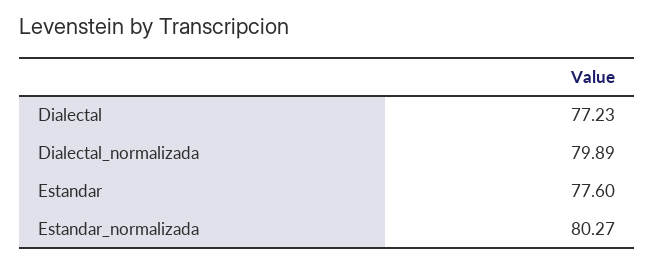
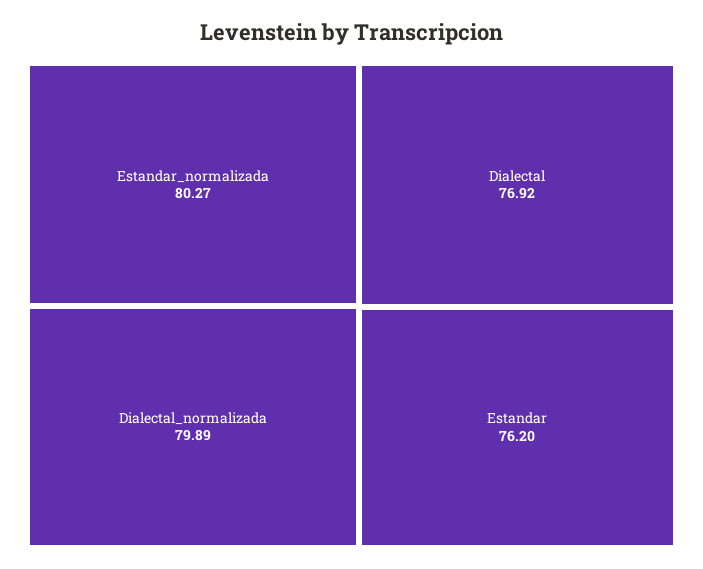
  {
-   "Dialectal": 77.23,
+   "Dialectal": 76.92,
    "Dialectal_normalizada": 79.89,
-   "Estandar": 77.6,
+   "Estandar": 76.2,
    "Estandar_normalizada": 80.27
  }

